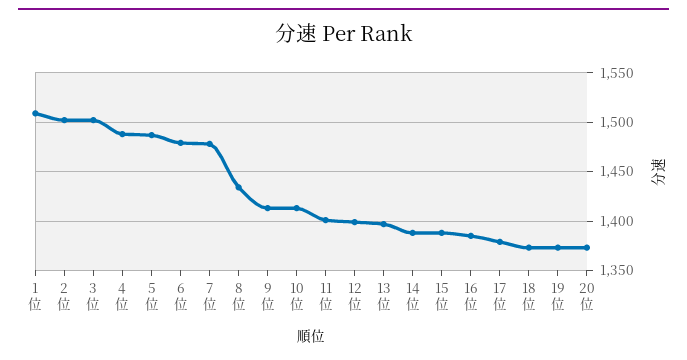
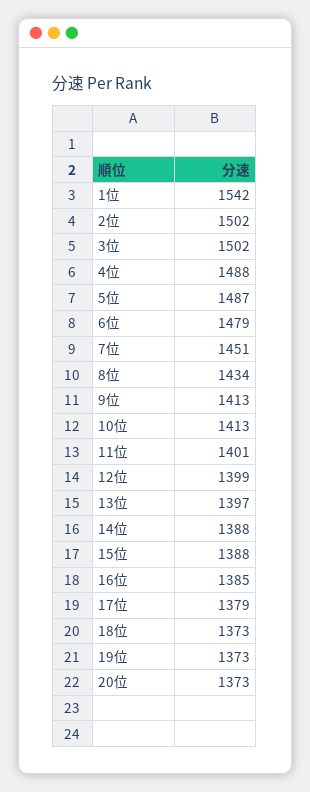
  {
-   "1位": 1510,
+   "1位": 1542,
    "2位": 1502,
    "3位": 1502,
    "4位": 1488,
    "5位": 1487,
    "6位": 1479,
-   "7位": 1480,
+   "7位": 1451,
    "8位": 1434,
    "9位": 1413,
    "10位": 1413,
    "11位": 1401,
    "12位": 1399,
    "13位": 1397,
    "14位": 1388,
    "15位": 1388,
    "16位": 1385,
    "17位": 1379,
    "18位": 1373,
    "19位": 1373,
    "20位": 1373
  }

